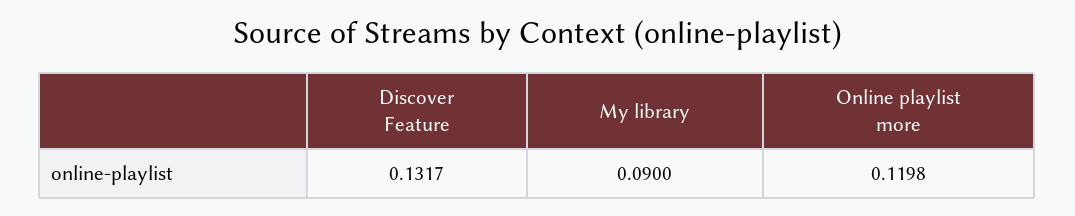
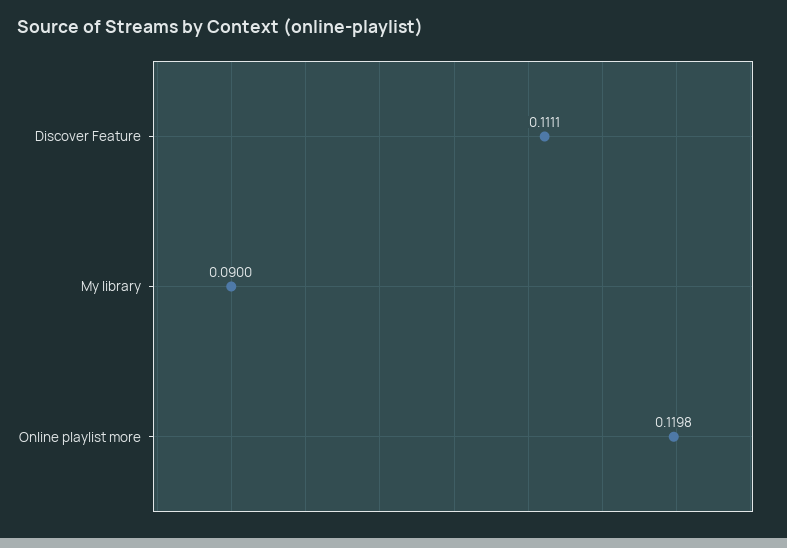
  {
-   "Discover Feature": 0.1317,
+   "Discover Feature": 0.1111,
    "My library": 0.09,
    "Online playlist more": 0.1198
  }

